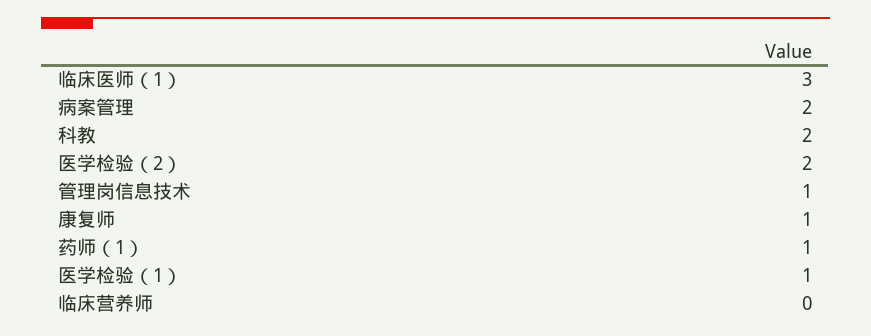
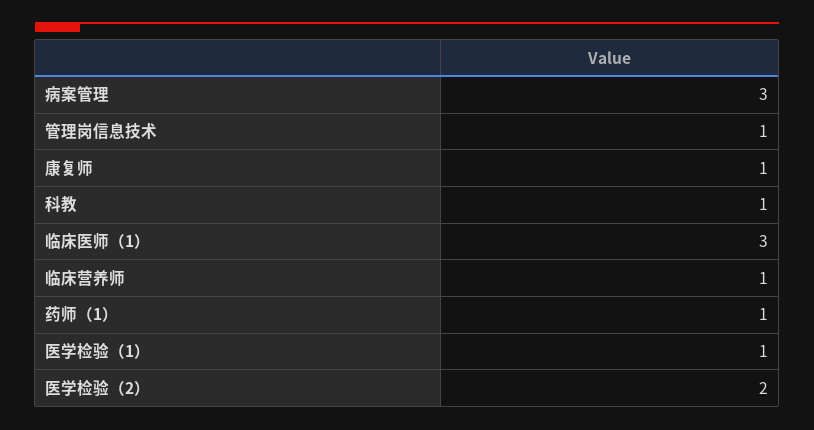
  {
    "临床医师（1）": 3,
-   "病案管理": 2,
+   "病案管理": 3,
-   "科教": 2,
+   "科教": 1,
    "医学检验（2）": 2,
    "管理岗信息技术": 1,
    "康复师": 1,
    "药师（1）": 1,
    "医学检验（1）": 1,
-   "临床营养师": 0
+   "临床营养师": 1
  }

